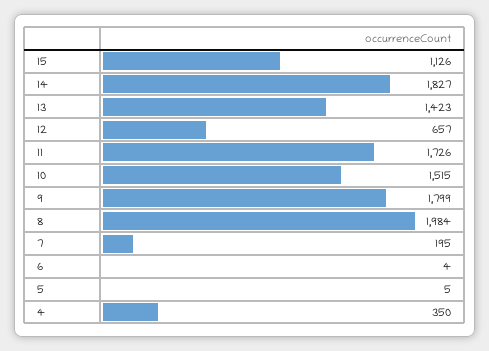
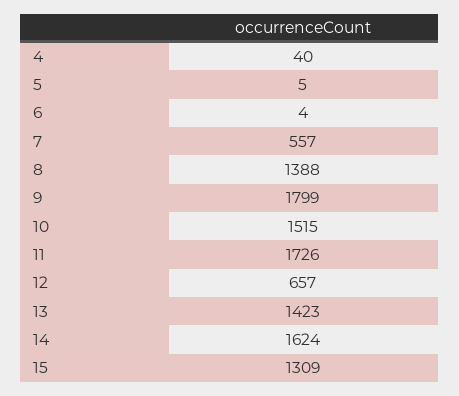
  {
-   "15": 1126,
+   "15": 1309,
-   "14": 1827,
+   "14": 1624,
    "13": 1423,
    "12": 657,
    "11": 1726,
    "10": 1515,
    "9": 1799,
-   "8": 1984,
+   "8": 1388,
-   "7": 195,
+   "7": 557,
    "6": 4,
    "5": 5,
-   "4": 350
+   "4": 40
  }

